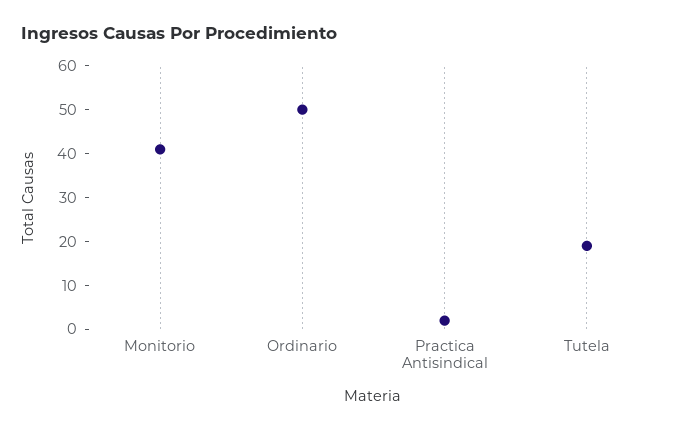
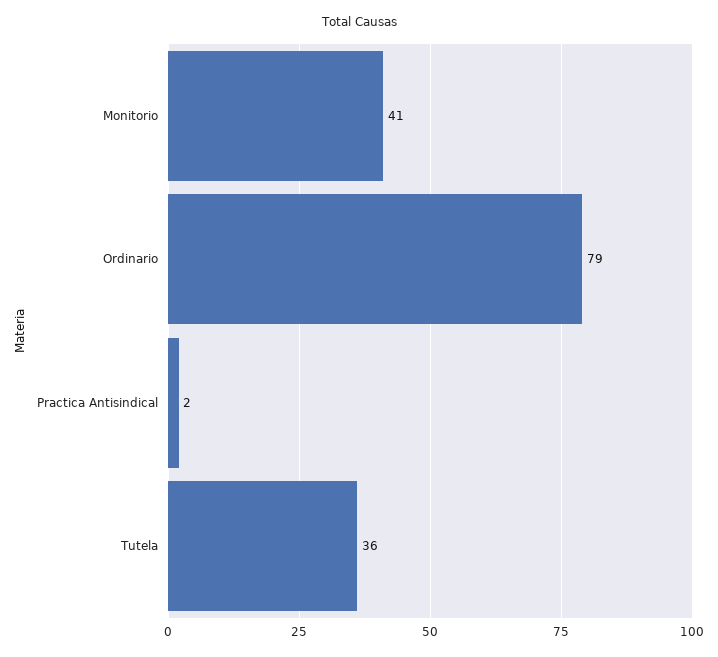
  {
    "Monitorio": 41,
-   "Ordinario": 50,
+   "Ordinario": 79,
    "Practica Antisindical": 2,
-   "Tutela": 20
+   "Tutela": 36
  }

